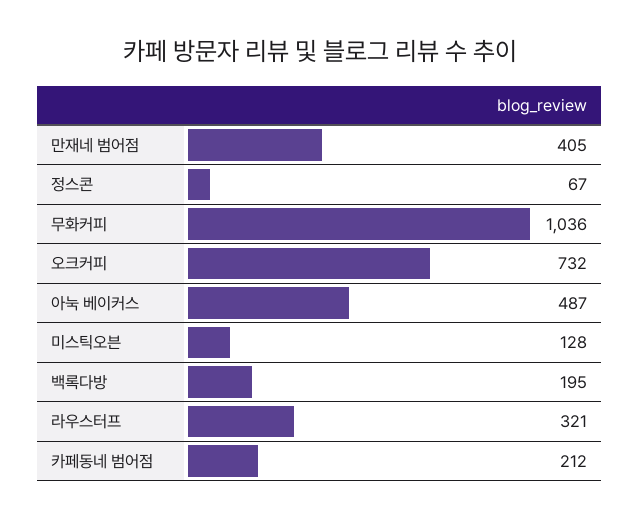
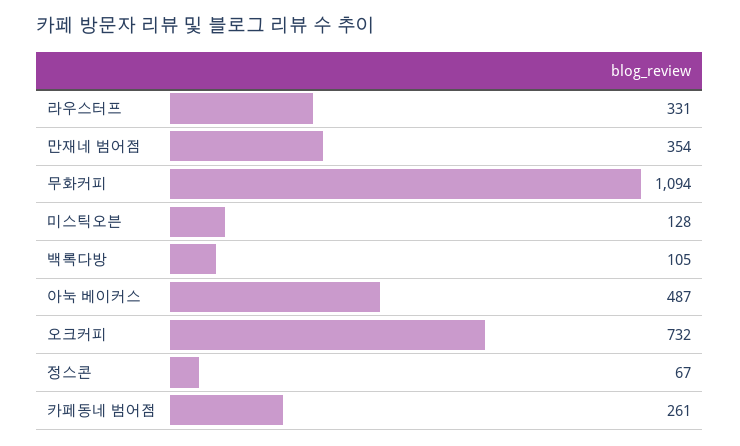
  {
-   "만재네 범어점": 405,
+   "만재네 범어점": 354,
    "정스콘": 67,
-   "무화커피": 1036,
+   "무화커피": 1094,
    "오크커피": 732,
    "아눅 베이커스": 487,
    "미스틱오븐": 128,
-   "백록다방": 195,
+   "백록다방": 105,
-   "라우스터프": 321,
+   "라우스터프": 331,
-   "카페동네 범어점": 212
+   "카페동네 범어점": 261
  }

